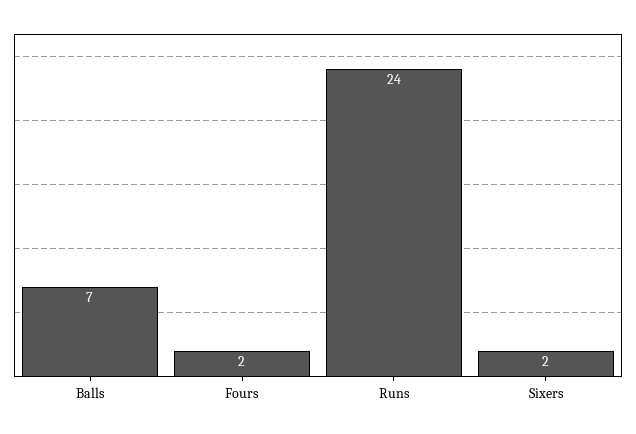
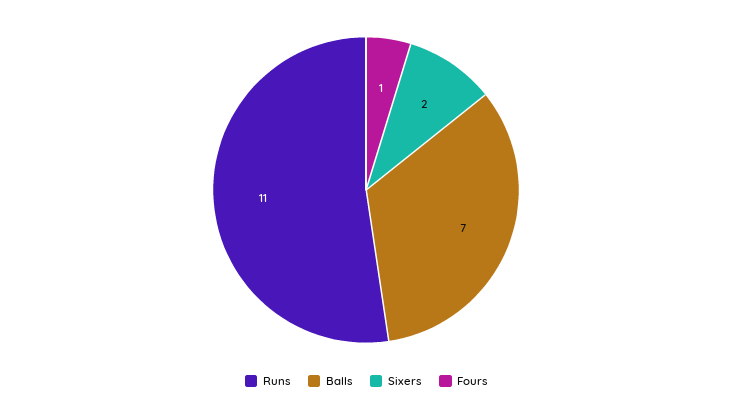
  {
    "Balls": 7,
-   "Fours": 2,
+   "Fours": 1,
-   "Runs": 24,
+   "Runs": 11,
    "Sixers": 2
  }

